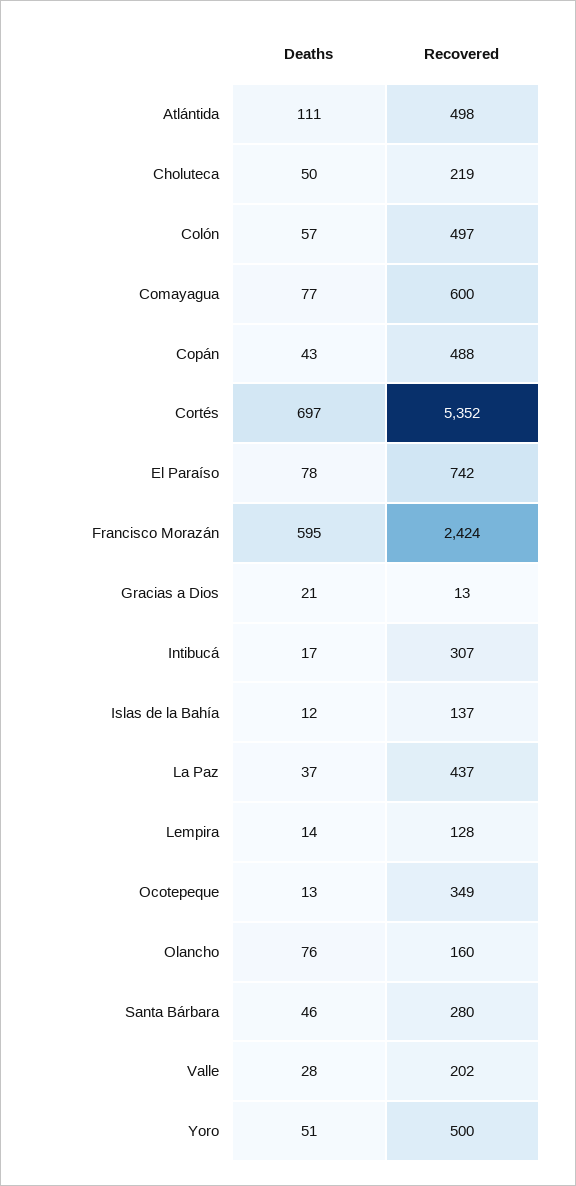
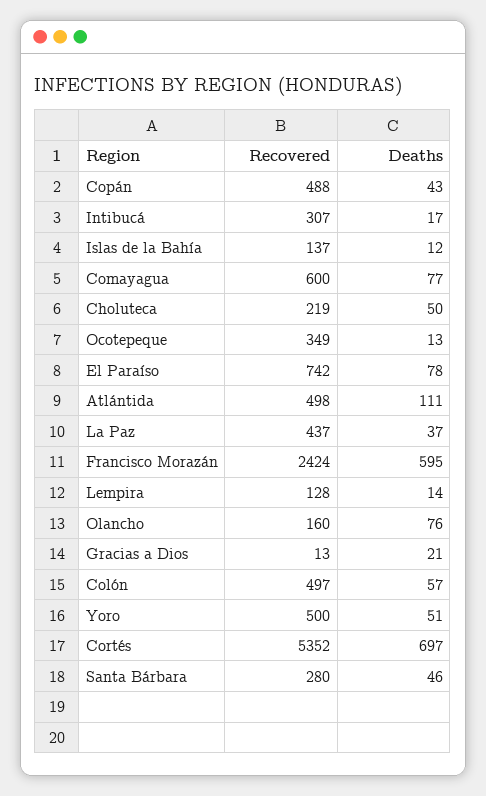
  {
    "Deaths": {
      "Atlántida": 111,
      "Choluteca": 50,
      "Colón": 57,
      "Comayagua": 77,
      "Copán": 43,
      "Cortés": 697,
      "El Paraíso": 78,
      "Francisco Morazán": 595,
      "Gracias a Dios": 21,
      "Intibucá": 17,
      "Islas de la Bahía": 12,
      "La Paz": 37,
      "Lempira": 14,
      "Ocotepeque": 13,
      "Olancho": 76,
      "Santa Bárbara": 46,
-     "Valle": 28,
      "Yoro": 51
    },
    "Recovered": {
      "Atlántida": 498,
      "Choluteca": 219,
      "Colón": 497,
      "Comayagua": 600,
      "Copán": 488,
      "Cortés": 5352,
      "El Paraíso": 742,
      "Francisco Morazán": 2424,
      "Gracias a Dios": 13,
      "Intibucá": 307,
      "Islas de la Bahía": 137,
      "La Paz": 437,
      "Lempira": 128,
      "Ocotepeque": 349,
      "Olancho": 160,
      "Santa Bárbara": 280,
-     "Valle": 202,
      "Yoro": 500
    }
  }

